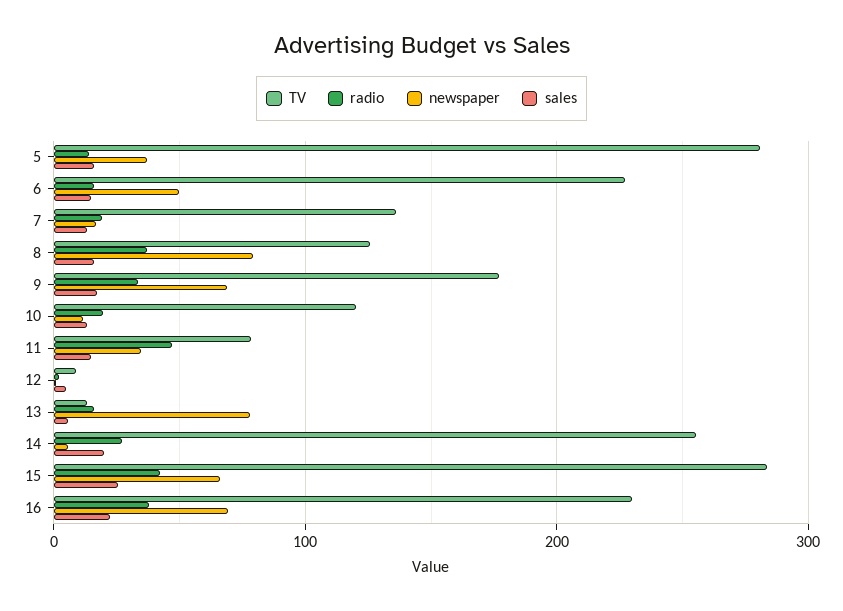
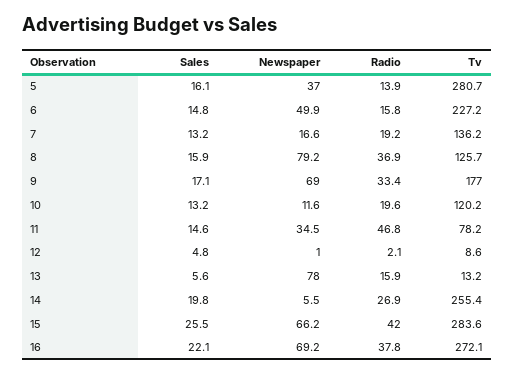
  {
    "TV": {
      "5": 280.7,
      "6": 227.2,
      "7": 136.2,
      "8": 125.7,
      "9": 177,
      "10": 120.2,
      "11": 78.2,
      "12": 8.6,
      "13": 13.2,
      "14": 255.4,
      "15": 283.6,
-     "16": 230
+     "16": 272.1
    },
    "radio": {
      "5": 13.9,
      "6": 15.8,
      "7": 19.2,
      "8": 36.9,
      "9": 33.4,
      "10": 19.6,
      "11": 46.8,
      "12": 2.1,
      "13": 15.9,
      "14": 26.9,
      "15": 42,
      "16": 37.8
    },
    "newspaper": {
      "5": 37,
      "6": 49.9,
      "7": 16.6,
      "8": 79.2,
      "9": 69,
      "10": 11.6,
      "11": 34.5,
      "12": 1,
      "13": 78,
      "14": 5.5,
      "15": 66.2,
      "16": 69.2
    },
    "sales": {
      "5": 16.1,
      "6": 14.8,
      "7": 13.2,
      "8": 15.9,
      "9": 17.1,
      "10": 13.2,
      "11": 14.6,
      "12": 4.8,
      "13": 5.6,
      "14": 19.8,
      "15": 25.5,
      "16": 22.1
    }
  }

